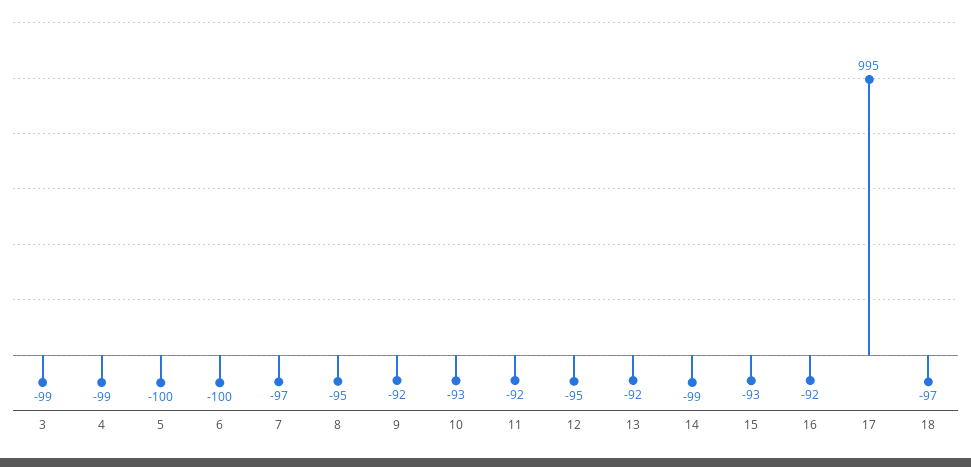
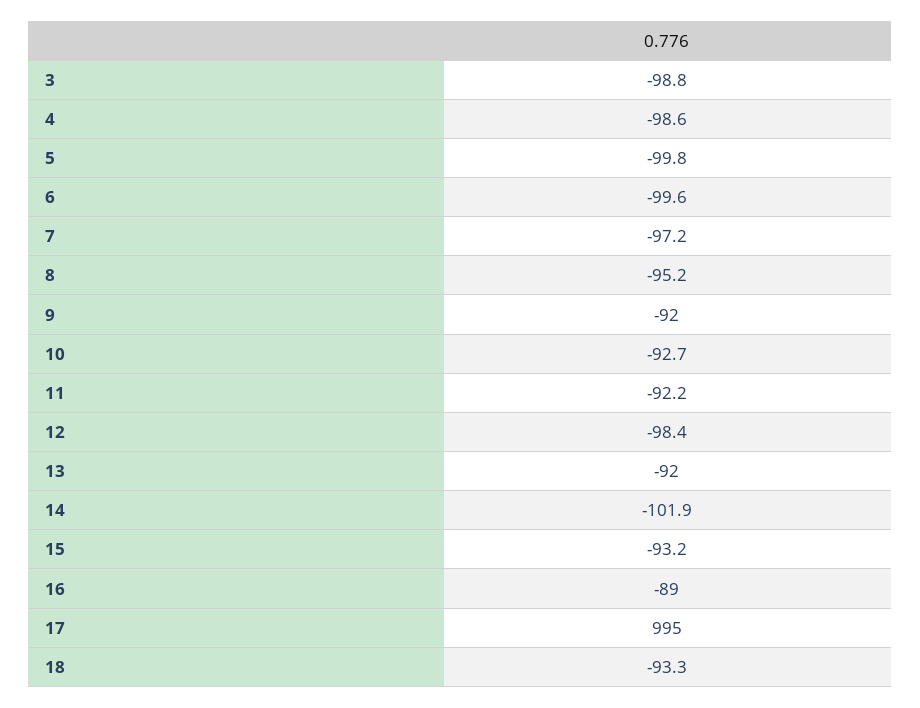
  {
    "3": -98.8,
    "4": -98.6,
    "5": -99.8,
    "6": -99.6,
    "7": -97.2,
    "8": -95.2,
    "9": -92,
    "10": -92.7,
    "11": -92.2,
-   "12": -95,
+   "12": -98.4,
    "13": -92,
-   "14": -99,
+   "14": -101.9,
    "15": -93.2,
-   "16": -92,
+   "16": -89,
    "17": 995,
-   "18": -97
+   "18": -93.3
  }

